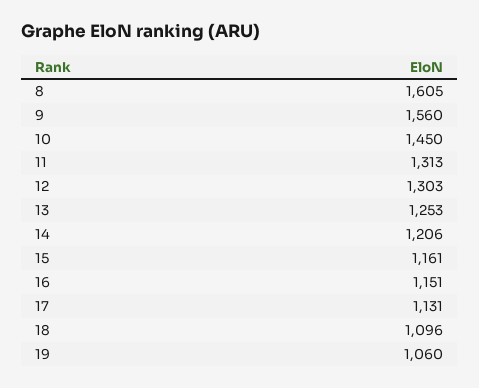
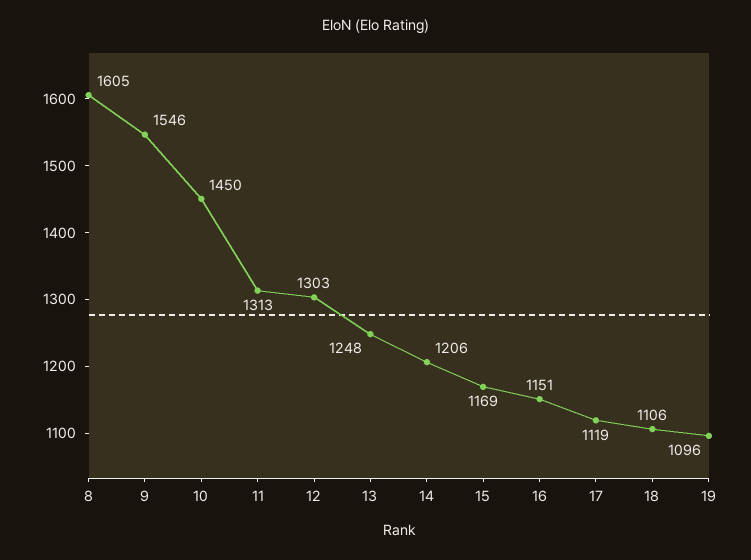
  {
    "8": 1605,
-   "9": 1560,
+   "9": 1546,
    "10": 1450,
    "11": 1313,
    "12": 1303,
-   "13": 1253,
+   "13": 1248,
    "14": 1206,
-   "15": 1161,
+   "15": 1169,
    "16": 1151,
-   "17": 1131,
+   "17": 1119,
-   "18": 1096,
+   "18": 1106,
-   "19": 1060
+   "19": 1096
  }

